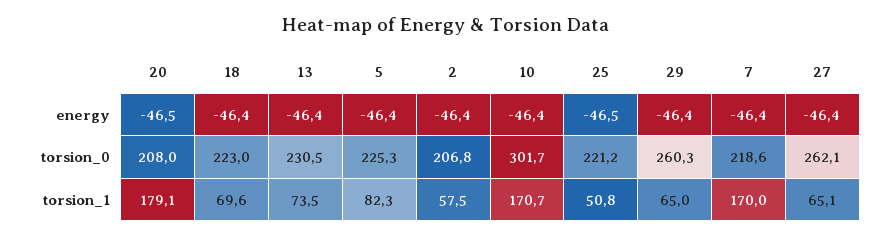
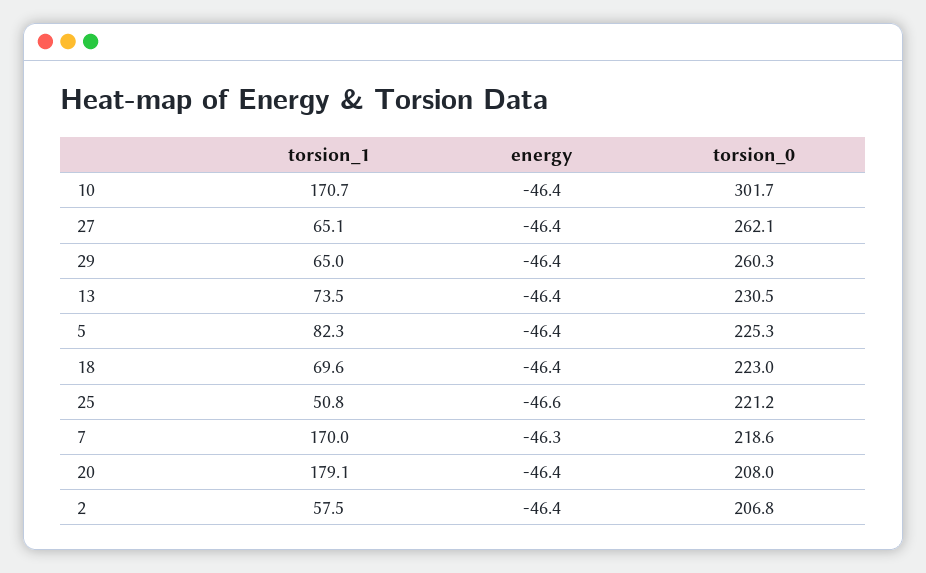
  {
    "20": {
-     "energy": -46.5,
+     "energy": -46.4,
      "torsion_0": 208,
      "torsion_1": 179.1
    },
    "18": {
      "energy": -46.4,
      "torsion_0": 223,
      "torsion_1": 69.6
    },
    "13": {
      "energy": -46.4,
      "torsion_0": 230.5,
      "torsion_1": 73.5
    },
    "5": {
      "energy": -46.4,
      "torsion_0": 225.3,
      "torsion_1": 82.3
    },
    "2": {
      "energy": -46.4,
      "torsion_0": 206.8,
      "torsion_1": 57.5
    },
    "10": {
      "energy": -46.4,
      "torsion_0": 301.7,
      "torsion_1": 170.7
    },
    "25": {
-     "energy": -46.5,
+     "energy": -46.6,
      "torsion_0": 221.2,
      "torsion_1": 50.8
    },
    "29": {
      "energy": -46.4,
      "torsion_0": 260.3,
      "torsion_1": 65
    },
    "7": {
-     "energy": -46.4,
+     "energy": -46.3,
      "torsion_0": 218.6,
      "torsion_1": 170
    },
    "27": {
      "energy": -46.4,
      "torsion_0": 262.1,
      "torsion_1": 65.1
    }
  }

